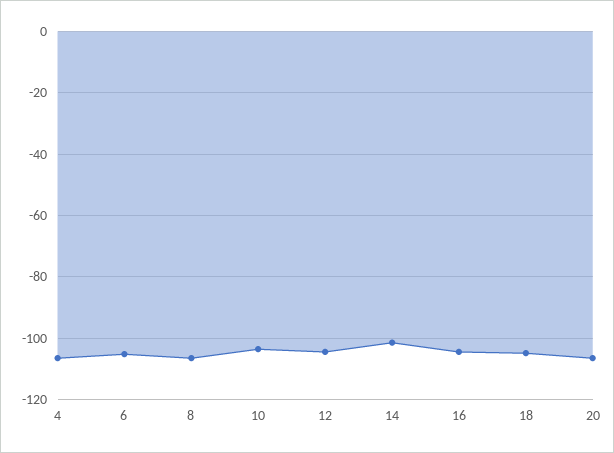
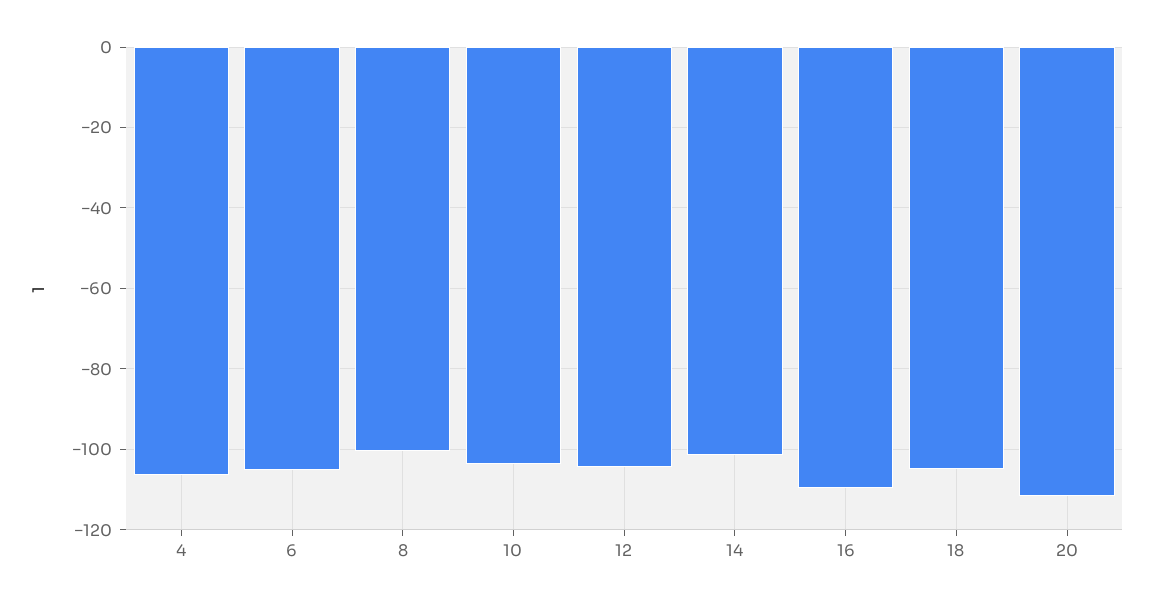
  {
    "4": -106,
    "6": -106,
-   "8": -106,
+   "8": -100,
    "10": -104,
    "12": -104,
    "14": -102,
-   "16": -104,
+   "16": -110,
    "18": -104,
-   "20": -106
+   "20": -112
  }

